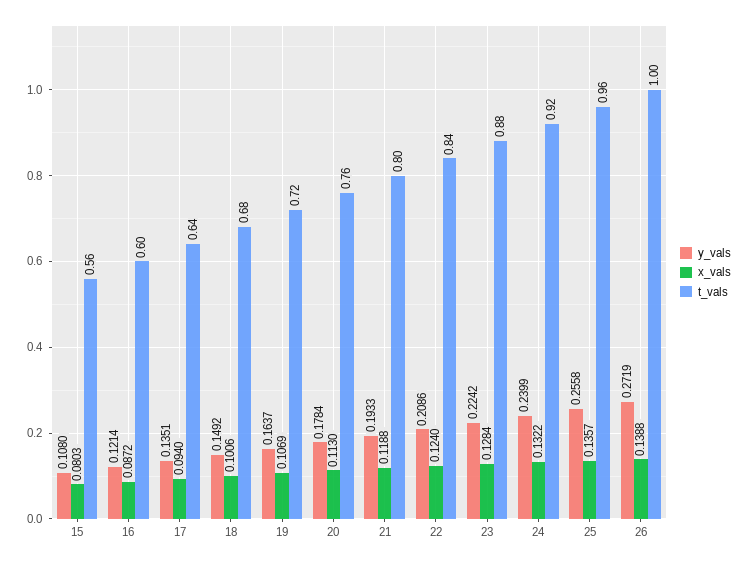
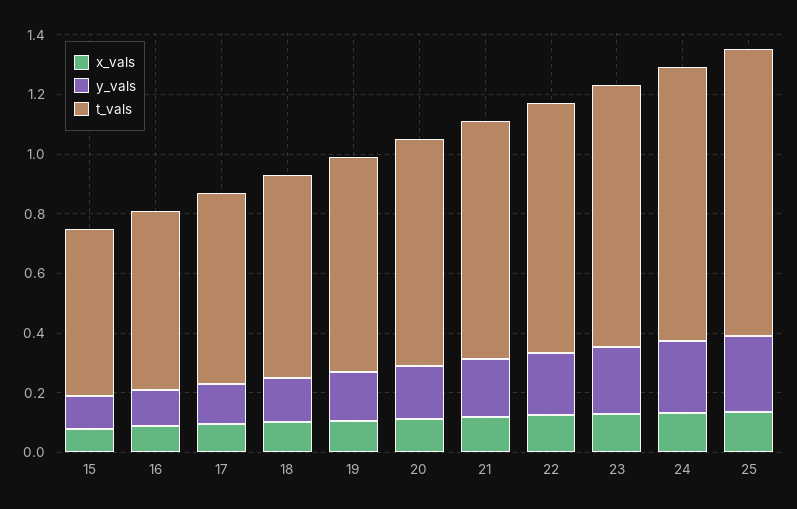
  {
    "y_vals": {
      "15": 0.108,
      "16": 0.1214,
      "17": 0.1351,
      "18": 0.1492,
      "19": 0.1637,
      "20": 0.1784,
      "21": 0.1933,
      "22": 0.2086,
      "23": 0.2242,
      "24": 0.2399,
-     "25": 0.2558,
+     "25": 0.2558
-     "26": 0.2719
    },
    "x_vals": {
      "15": 0.0803,
      "16": 0.0872,
      "17": 0.094,
      "18": 0.1006,
      "19": 0.1069,
      "20": 0.113,
      "21": 0.1188,
      "22": 0.124,
      "23": 0.1284,
      "24": 0.1322,
-     "25": 0.1357,
+     "25": 0.1357
-     "26": 0.1388
    },
    "t_vals": {
      "15": 0.56,
      "16": 0.6,
      "17": 0.64,
      "18": 0.68,
      "19": 0.72,
      "20": 0.76,
      "21": 0.8,
      "22": 0.84,
      "23": 0.88,
      "24": 0.92,
-     "25": 0.96,
+     "25": 0.96
-     "26": 1
    }
  }

